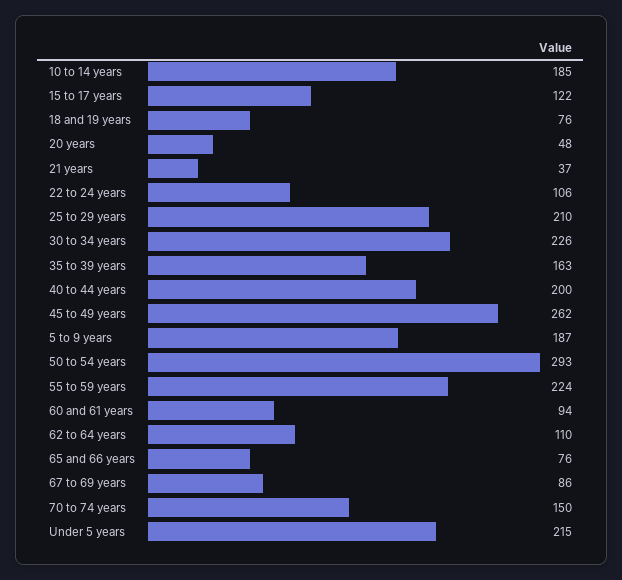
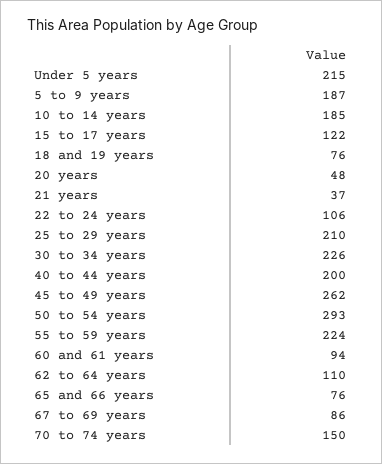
  {
    "10 to 14 years": 185,
    "15 to 17 years": 122,
    "18 and 19 years": 76,
    "20 years": 48,
    "21 years": 37,
    "22 to 24 years": 106,
    "25 to 29 years": 210,
    "30 to 34 years": 226,
-   "35 to 39 years": 163,
    "40 to 44 years": 200,
    "45 to 49 years": 262,
    "5 to 9 years": 187,
    "50 to 54 years": 293,
    "55 to 59 years": 224,
    "60 and 61 years": 94,
    "62 to 64 years": 110,
    "65 and 66 years": 76,
    "67 to 69 years": 86,
    "70 to 74 years": 150,
    "Under 5 years": 215
  }

